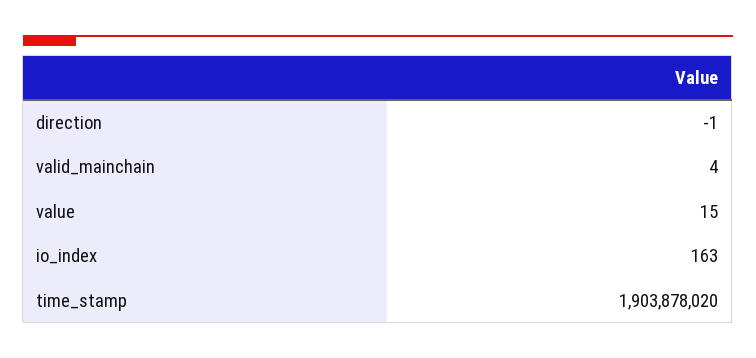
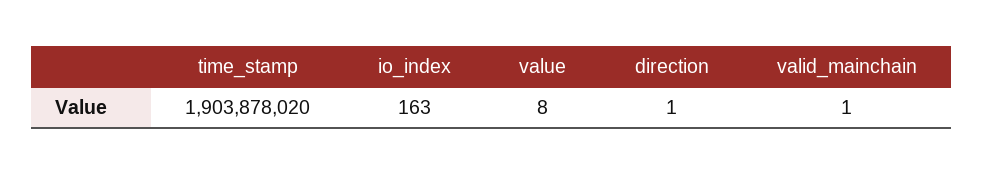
  {
-   "direction": -1,
+   "direction": 1,
-   "valid_mainchain": 4,
+   "valid_mainchain": 1,
-   "value": 15,
+   "value": 8,
    "io_index": 163,
    "time_stamp": 1903878020
  }

